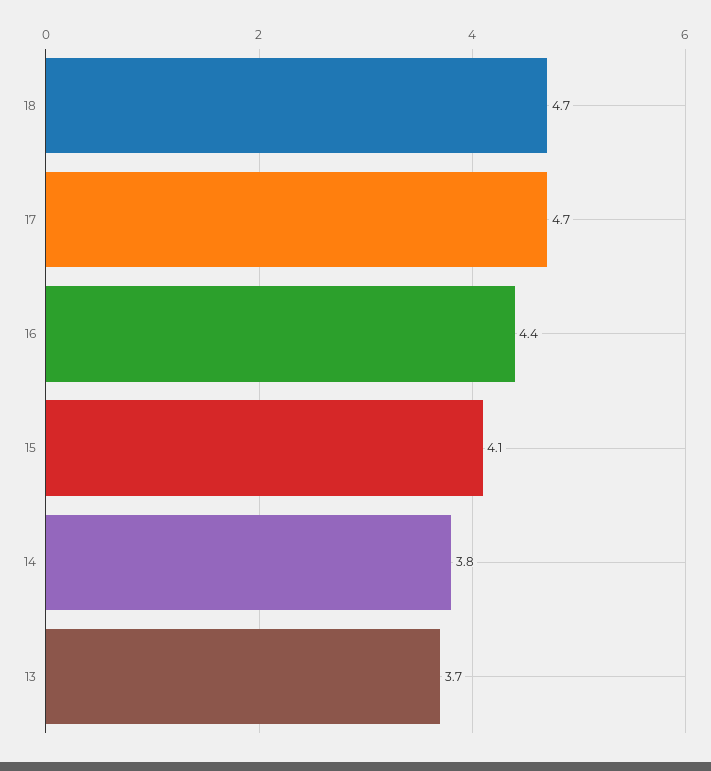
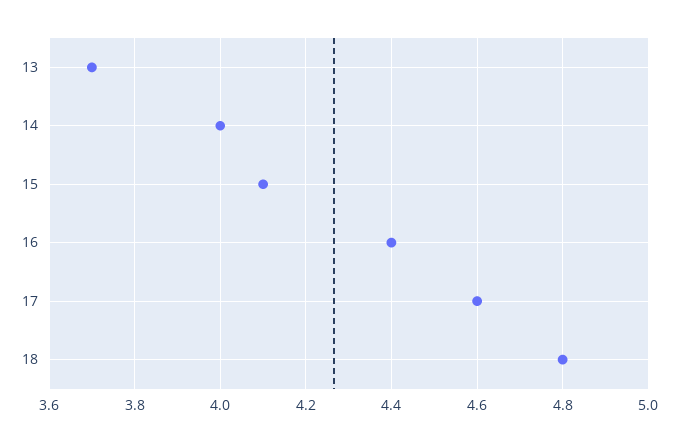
  {
-   "18": 4.7,
+   "18": 4.8,
-   "17": 4.7,
+   "17": 4.6,
    "16": 4.4,
    "15": 4.1,
-   "14": 3.8,
+   "14": 4,
    "13": 3.7
  }

